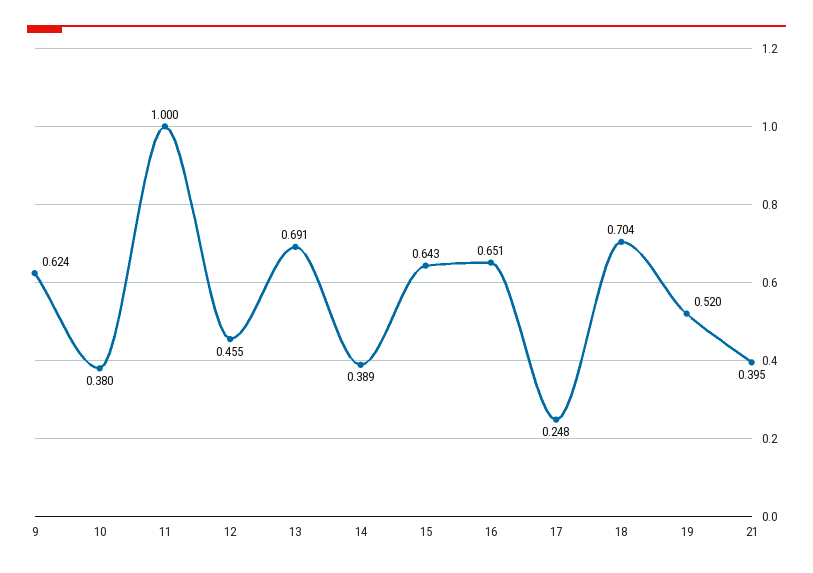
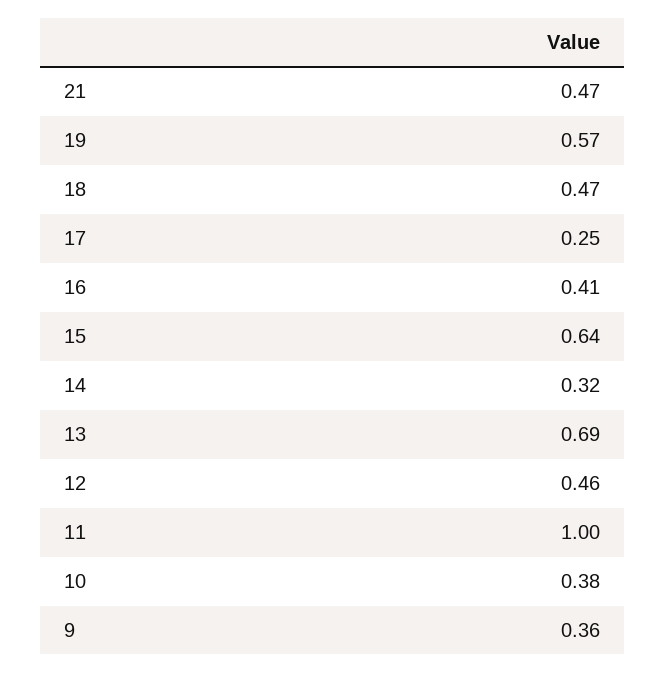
  {
-   "9": 0.624,
+   "9": 0.36,
    "10": 0.38,
    "11": 1,
    "12": 0.455,
    "13": 0.691,
-   "14": 0.389,
+   "14": 0.32,
    "15": 0.643,
-   "16": 0.651,
+   "16": 0.41,
    "17": 0.248,
-   "18": 0.704,
+   "18": 0.47,
-   "19": 0.52,
+   "19": 0.57,
-   "21": 0.395
+   "21": 0.47
  }

